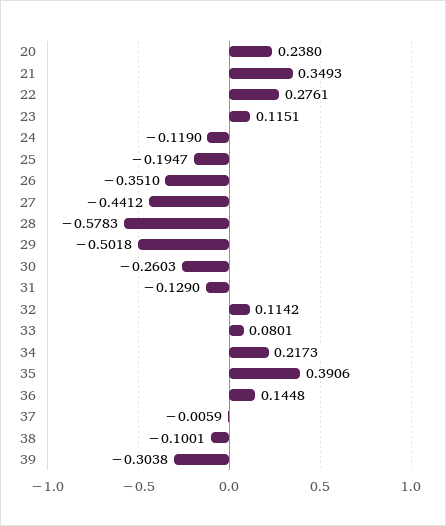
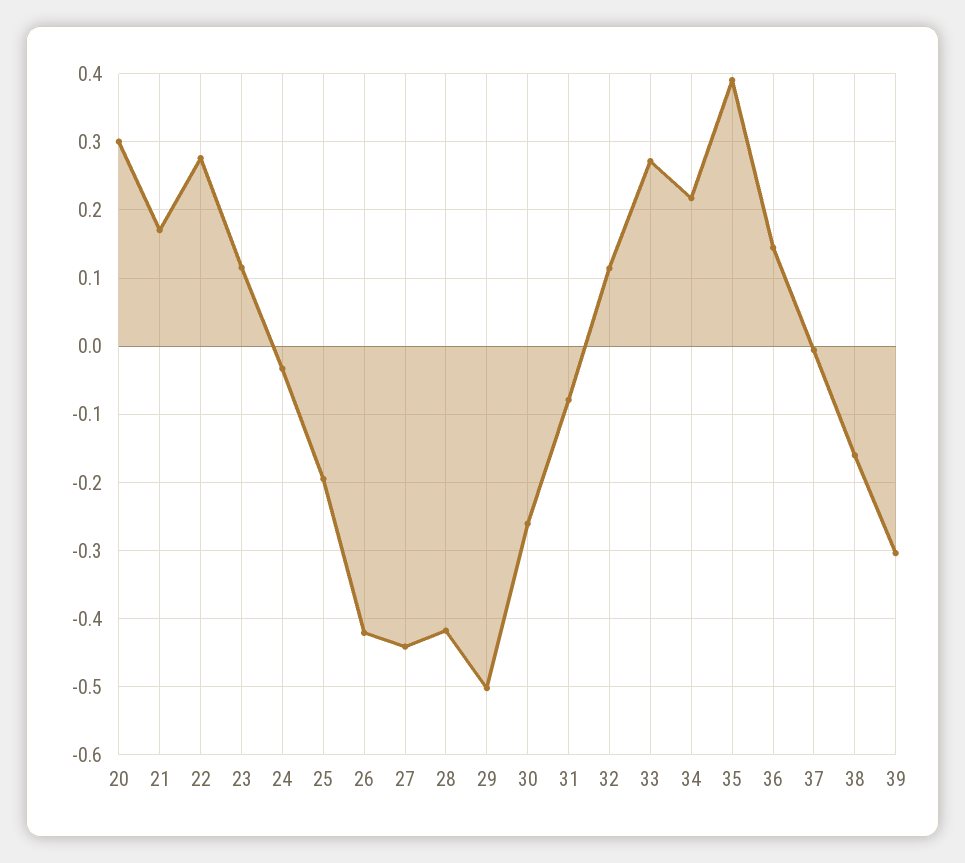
  {
-   "20": 0.238,
+   "20": 0.3,
-   "21": 0.3493,
+   "21": 0.17,
    "22": 0.2761,
    "23": 0.1151,
-   "24": -0.119,
+   "24": -0.03,
    "25": -0.1947,
-   "26": -0.351,
+   "26": -0.42,
    "27": -0.4412,
-   "28": -0.5783,
+   "28": -0.42,
    "29": -0.5018,
    "30": -0.2603,
-   "31": -0.129,
+   "31": -0.08,
    "32": 0.1142,
-   "33": 0.0801,
+   "33": 0.27,
    "34": 0.2173,
    "35": 0.3906,
    "36": 0.1448,
    "37": -0.0059,
-   "38": -0.1001,
+   "38": -0.16,
    "39": -0.3038
  }

